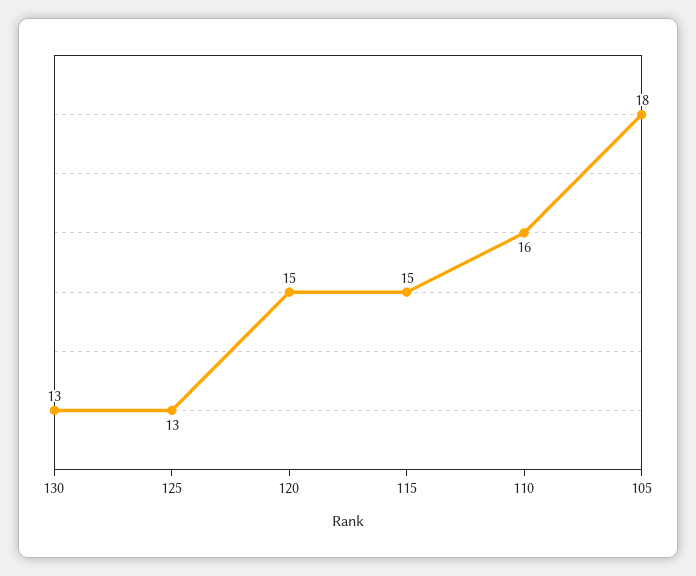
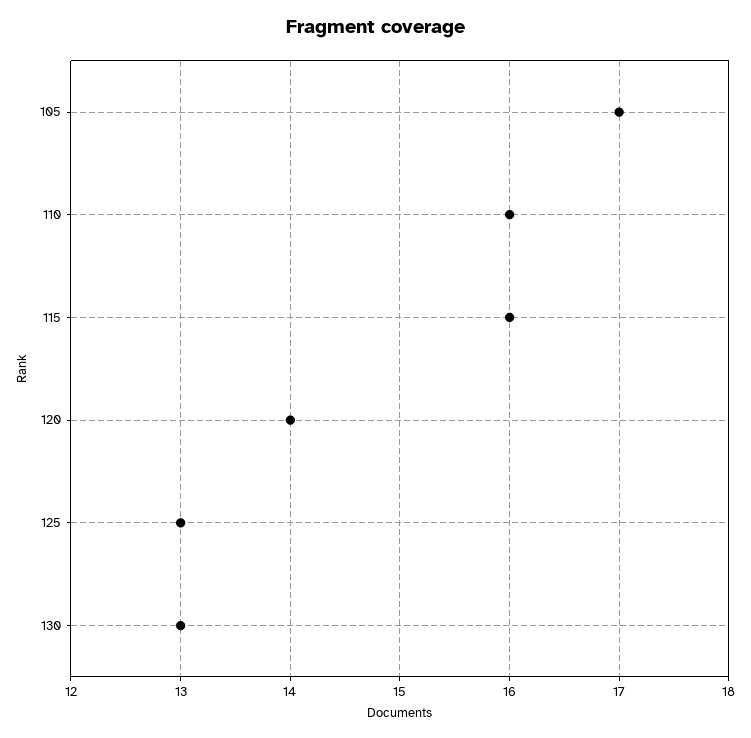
  {
    "130": 13,
    "125": 13,
-   "120": 15,
+   "120": 14,
-   "115": 15,
+   "115": 16,
    "110": 16,
-   "105": 18
+   "105": 17
  }

